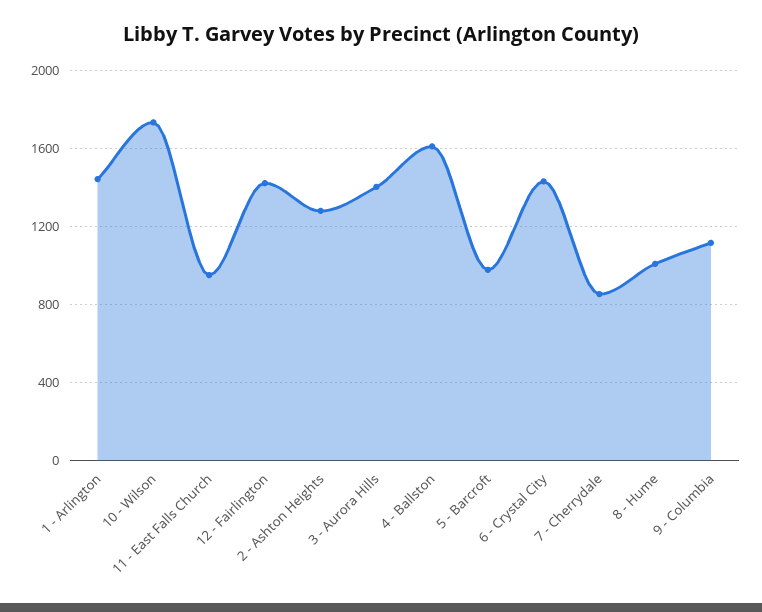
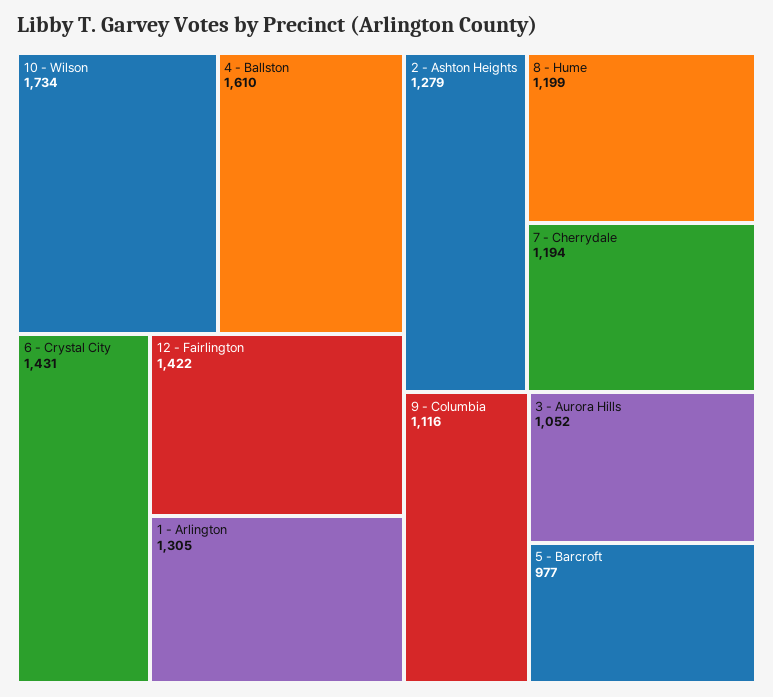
  {
-   "1 - Arlington": 1450,
+   "1 - Arlington": 1305,
    "10 - Wilson": 1734,
-   "11 - East Falls Church": 950,
    "12 - Fairlington": 1422,
    "2 - Ashton Heights": 1279,
-   "3 - Aurora Hills": 1400,
+   "3 - Aurora Hills": 1052,
    "4 - Ballston": 1610,
    "5 - Barcroft": 977,
    "6 - Crystal City": 1431,
-   "7 - Cherrydale": 850,
+   "7 - Cherrydale": 1194,
-   "8 - Hume": 1000,
+   "8 - Hume": 1199,
    "9 - Columbia": 1116
  }

